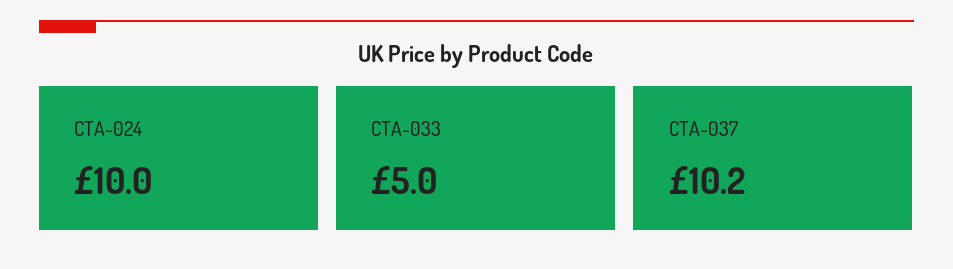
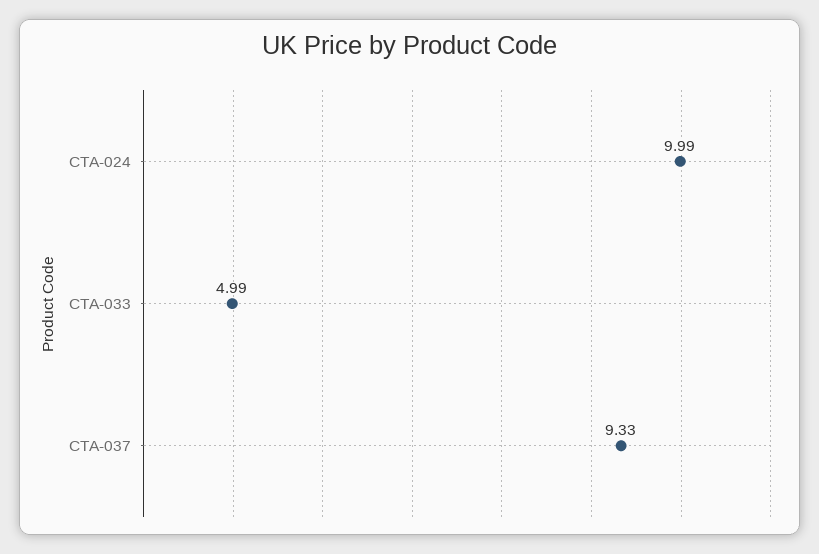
  {
    "CTA-024": 9.99,
    "CTA-033": 4.99,
-   "CTA-037": 10.2
+   "CTA-037": 9.33
  }

